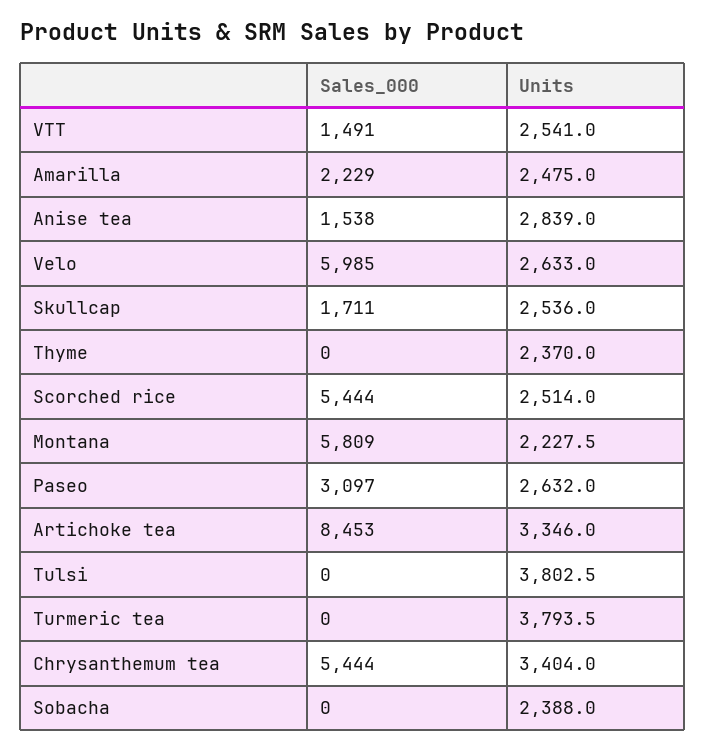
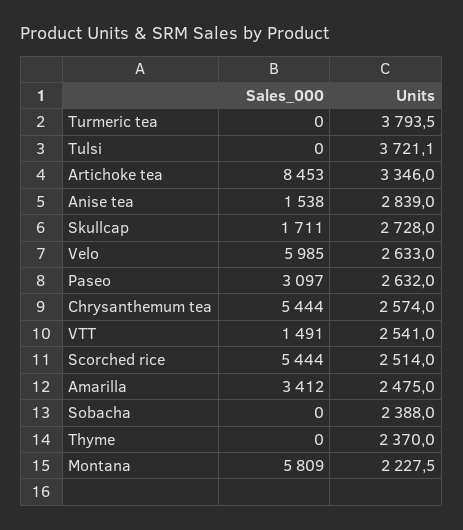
  {
    "Sales_000": {
      "VTT": 1491,
-     "Amarilla": 2229,
+     "Amarilla": 3412,
      "Anise tea": 1538,
      "Velo": 5985,
      "Skullcap": 1711,
      "Thyme": 0,
      "Scorched rice": 5444,
      "Montana": 5809,
      "Paseo": 3097,
      "Artichoke tea": 8453,
      "Tulsi": 0,
      "Turmeric tea": 0,
      "Chrysanthemum tea": 5444,
      "Sobacha": 0
    },
    "Units": {
      "VTT": 2541,
      "Amarilla": 2475,
      "Anise tea": 2839,
      "Velo": 2633,
-     "Skullcap": 2536,
+     "Skullcap": 2728,
      "Thyme": 2370,
      "Scorched rice": 2514,
      "Montana": 2227.5,
      "Paseo": 2632,
      "Artichoke tea": 3346,
-     "Tulsi": 3802.5,
+     "Tulsi": 3721.1,
      "Turmeric tea": 3793.5,
-     "Chrysanthemum tea": 3404,
+     "Chrysanthemum tea": 2574,
      "Sobacha": 2388
    }
  }

